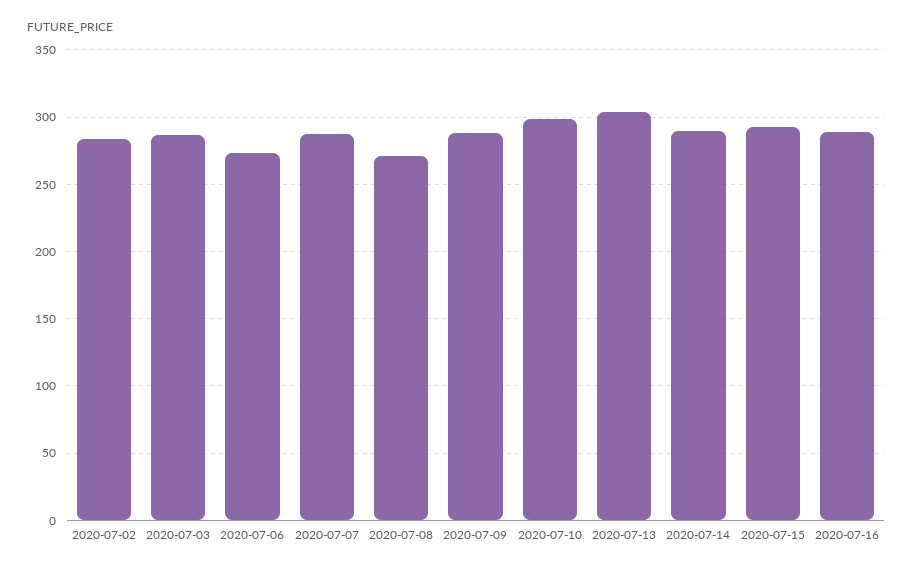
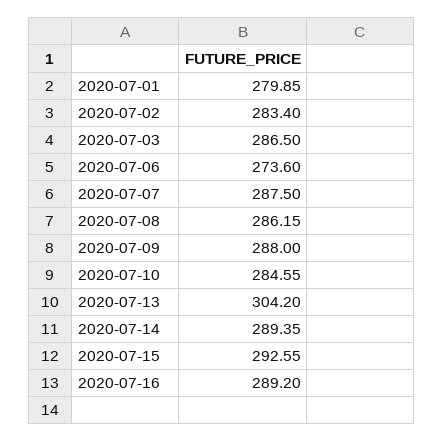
  {
    "2020-07-02": 283.4,
    "2020-07-03": 286.5,
    "2020-07-06": 273.6,
    "2020-07-07": 287.5,
-   "2020-07-08": 270,
+   "2020-07-08": 286.15,
    "2020-07-09": 288,
-   "2020-07-10": 300,
+   "2020-07-10": 284.55,
    "2020-07-13": 304.2,
    "2020-07-14": 289.35,
    "2020-07-15": 292.55,
-   "2020-07-16": 289.2
+   "2020-07-16": 289.2,
+   "2020-07-01": 279.85
  }

